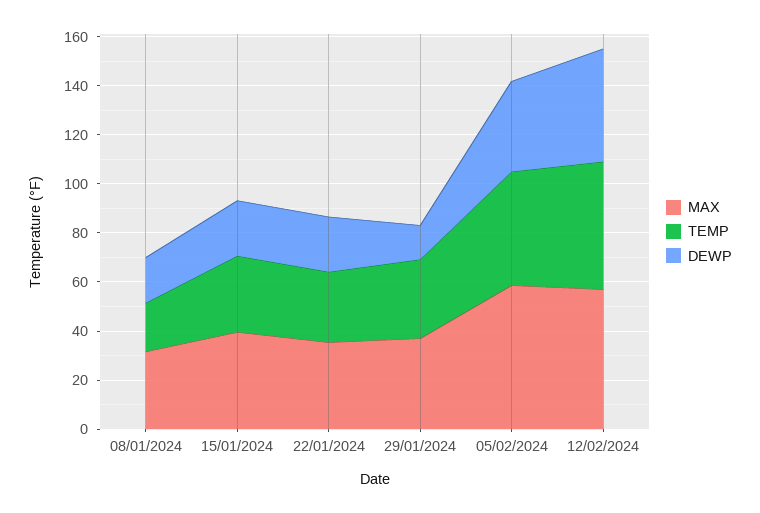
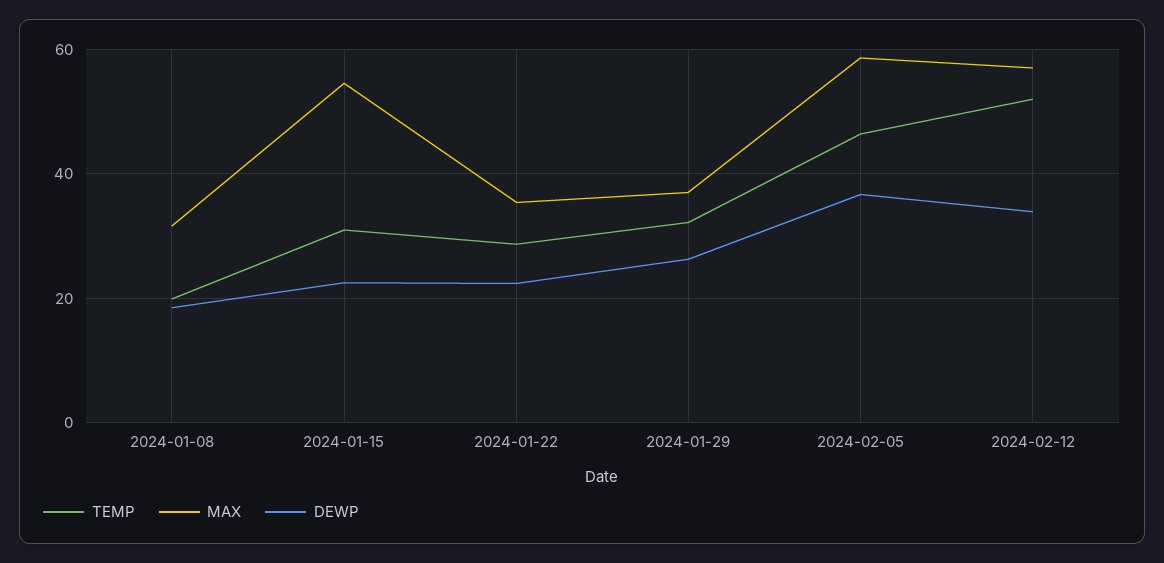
  {
    "MAX": {
      "08/01/2024": 32,
-     "15/01/2024": 40,
+     "15/01/2024": 54,
      "22/01/2024": 36,
      "29/01/2024": 38,
      "05/02/2024": 58,
      "12/02/2024": 58
    },
    "TEMP": {
      "08/01/2024": 20,
      "15/01/2024": 32,
      "22/01/2024": 28,
      "29/01/2024": 32,
      "05/02/2024": 46,
      "12/02/2024": 52
    },
    "DEWP": {
      "08/01/2024": 18,
      "15/01/2024": 22,
      "22/01/2024": 22,
-     "29/01/2024": 15,
+     "29/01/2024": 26,
      "05/02/2024": 36,
-     "12/02/2024": 45
+     "12/02/2024": 34
    }
  }

